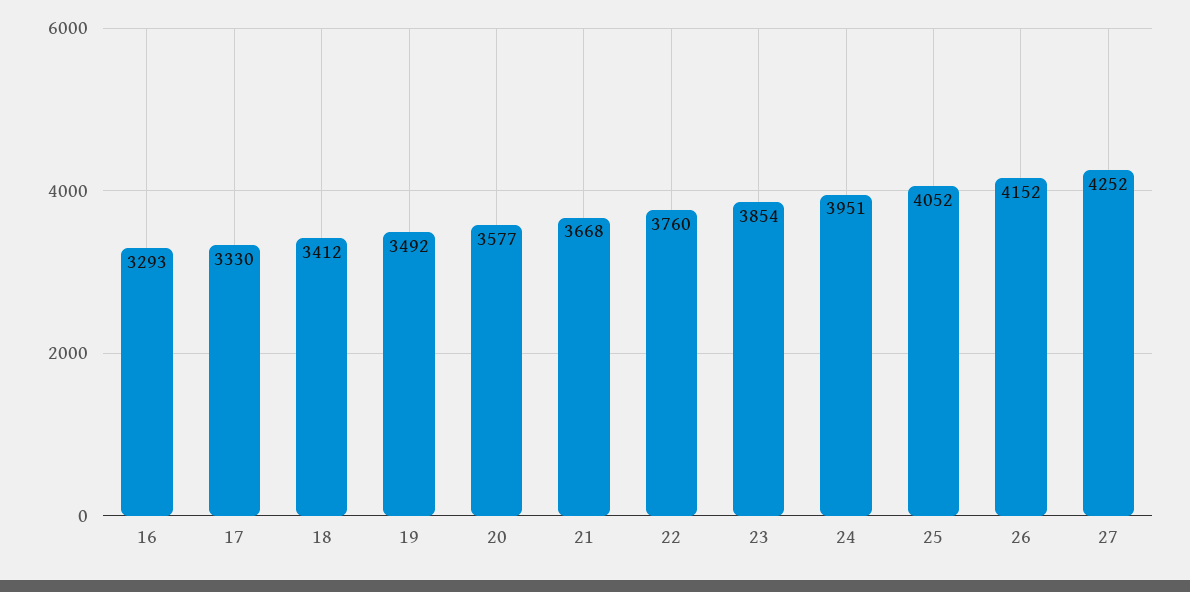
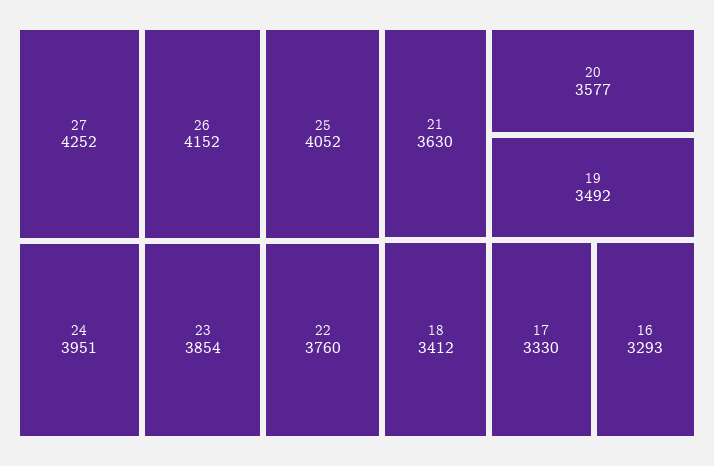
  {
    "16": 3293,
    "17": 3330,
    "18": 3412,
    "19": 3492,
    "20": 3577,
-   "21": 3668,
+   "21": 3630,
    "22": 3760,
    "23": 3854,
    "24": 3951,
    "25": 4052,
    "26": 4152,
    "27": 4252
  }

